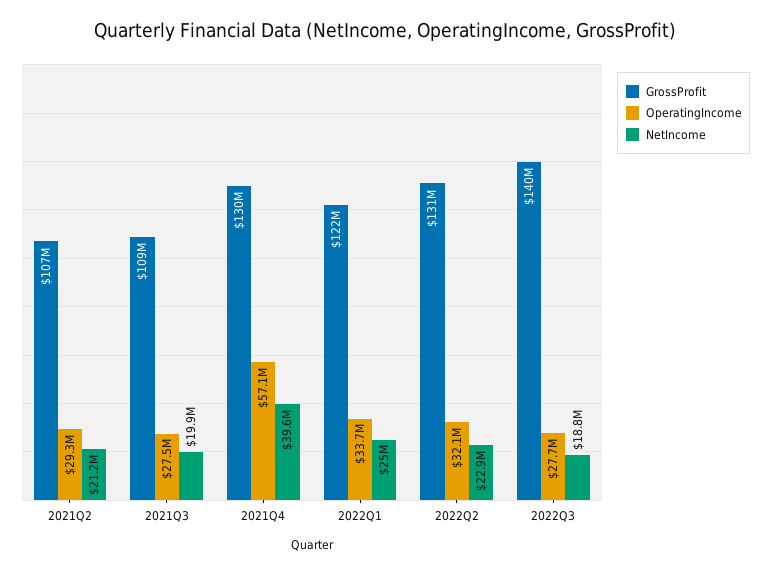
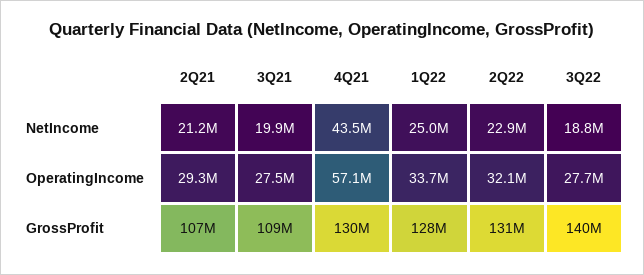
  {
    "GrossProfit": {
      "2021Q2": 107000000,
      "2021Q3": 109000000,
      "2021Q4": 130000000,
-     "2022Q1": 122000000,
+     "2022Q1": 128000000,
      "2022Q2": 131000000,
      "2022Q3": 140000000
    },
    "OperatingIncome": {
      "2021Q2": 29300000,
      "2021Q3": 27500000,
      "2021Q4": 57100000,
      "2022Q1": 33700000,
      "2022Q2": 32100000,
      "2022Q3": 27700000
    },
    "NetIncome": {
      "2021Q2": 21200000,
      "2021Q3": 19900000,
-     "2021Q4": 39600000,
+     "2021Q4": 43500000,
      "2022Q1": 25000000,
      "2022Q2": 22900000,
      "2022Q3": 18800000
    }
  }

